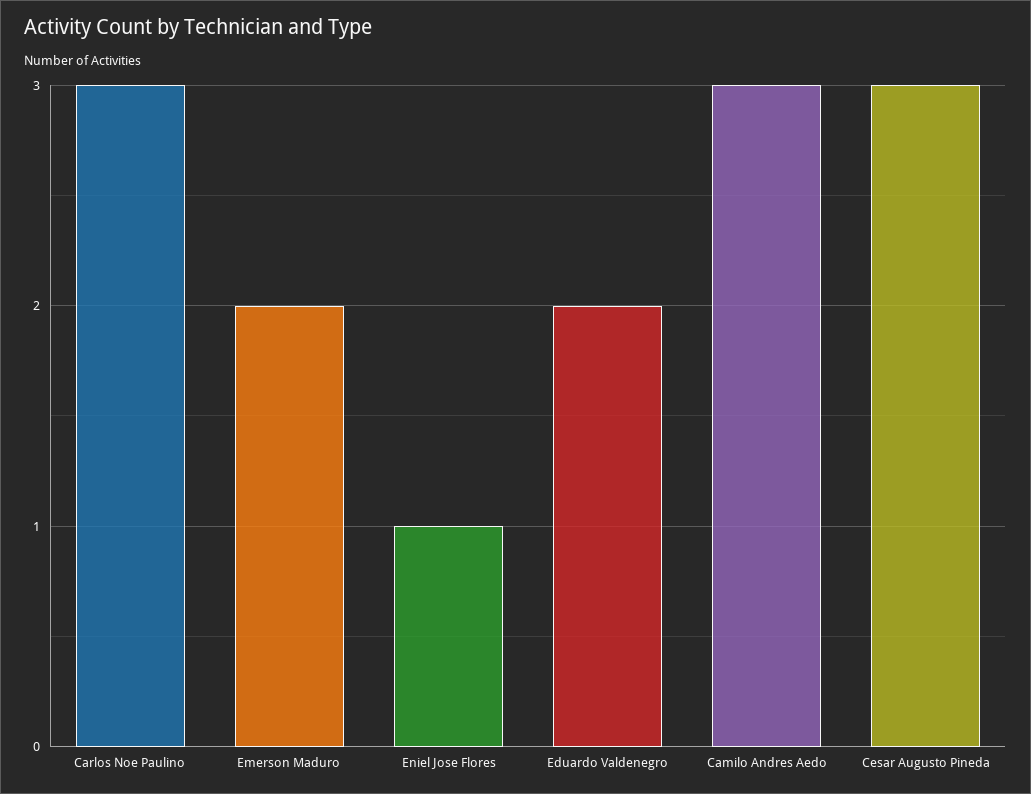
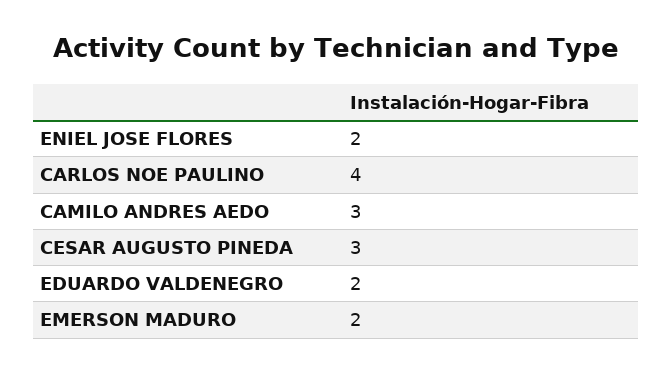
  {
-   "Carlos Noe Paulino": 3,
+   "Carlos Noe Paulino": 4,
    "Emerson Maduro": 2,
-   "Eniel Jose Flores": 1,
+   "Eniel Jose Flores": 2,
    "Eduardo Valdenegro": 2,
    "Camilo Andres Aedo": 3,
    "Cesar Augusto Pineda": 3
  }

